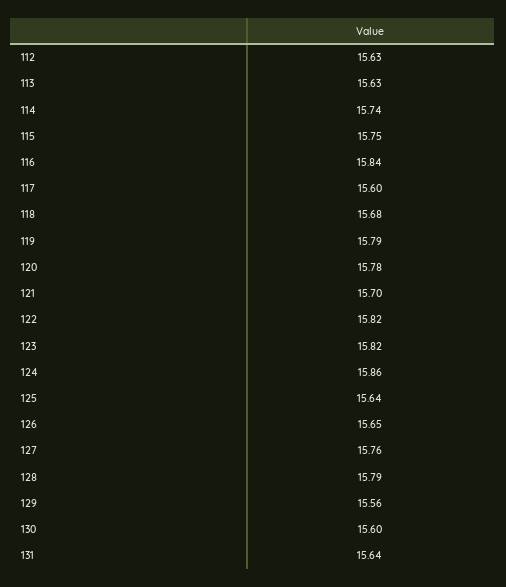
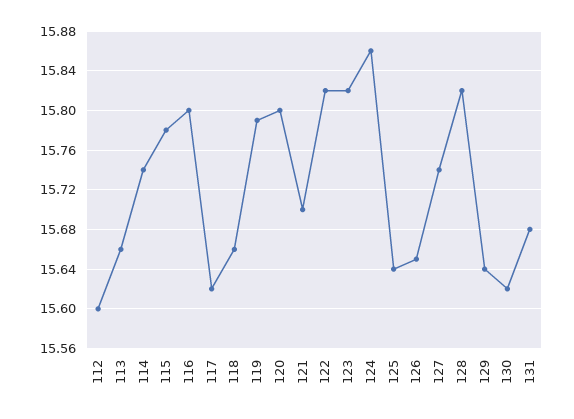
  {
-   "112": 15.63,
+   "112": 15.6,
-   "113": 15.63,
+   "113": 15.66,
    "114": 15.74,
-   "115": 15.75,
+   "115": 15.78,
-   "116": 15.84,
+   "116": 15.8,
-   "117": 15.6,
+   "117": 15.62,
-   "118": 15.68,
+   "118": 15.66,
    "119": 15.79,
-   "120": 15.78,
+   "120": 15.8,
    "121": 15.7,
    "122": 15.82,
    "123": 15.82,
    "124": 15.86,
    "125": 15.64,
    "126": 15.65,
-   "127": 15.76,
+   "127": 15.74,
-   "128": 15.79,
+   "128": 15.82,
-   "129": 15.56,
+   "129": 15.64,
-   "130": 15.6,
+   "130": 15.62,
-   "131": 15.64
+   "131": 15.68
  }

